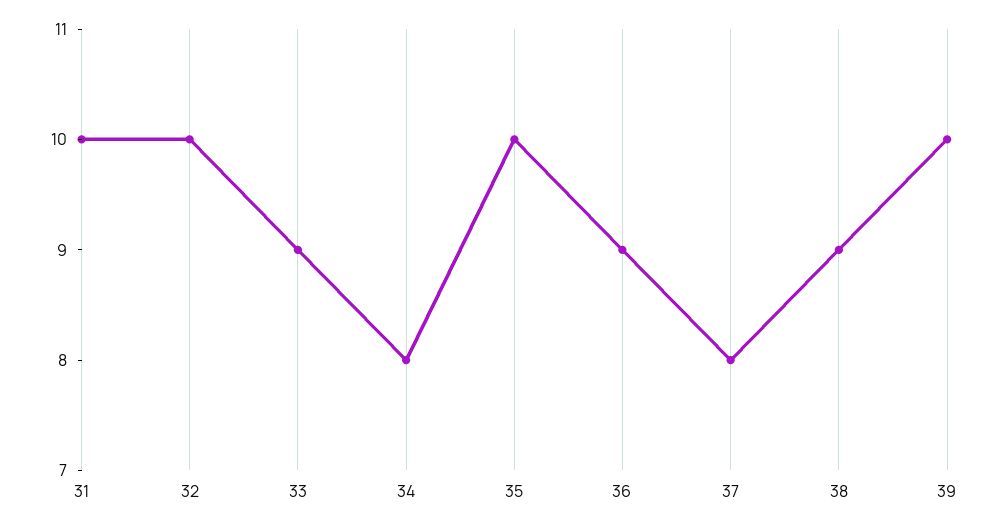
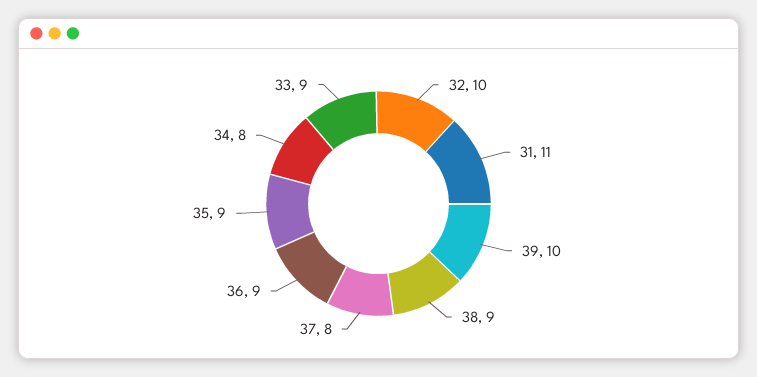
  {
-   "31": 10,
+   "31": 11,
    "32": 10,
    "33": 9,
    "34": 8,
-   "35": 10,
+   "35": 9,
    "36": 9,
    "37": 8,
    "38": 9,
    "39": 10
  }

